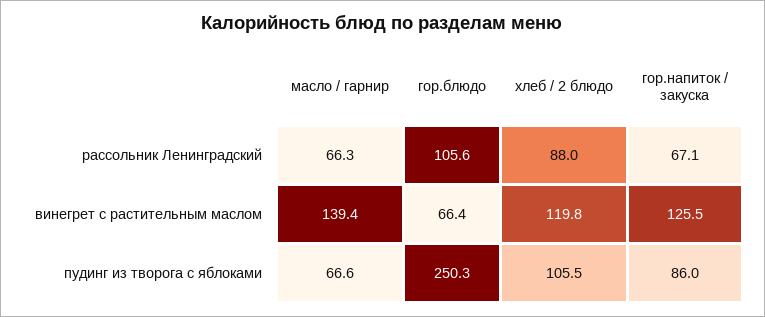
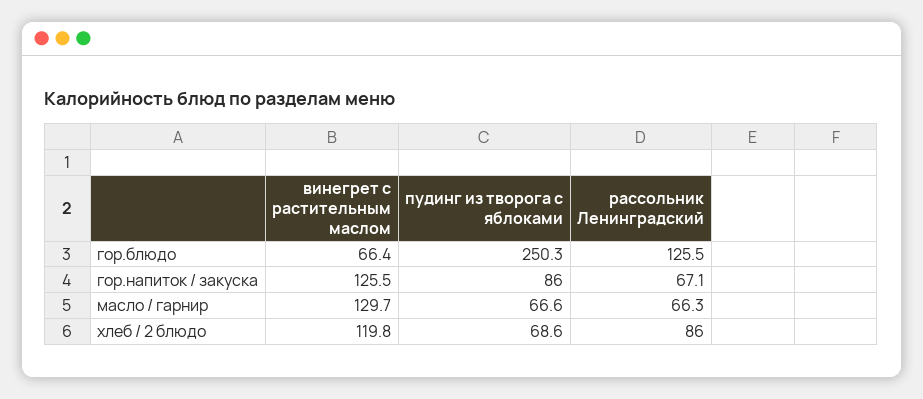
  {
    "масло / гарнир": {
      "рассольник Ленинградский": 66.3,
-     "винегрет с растительным маслом": 139.4,
+     "винегрет с растительным маслом": 129.7,
      "пудинг из творога с яблоками": 66.6
    },
    "гор.блюдо": {
-     "рассольник Ленинградский": 105.6,
+     "рассольник Ленинградский": 125.5,
      "винегрет с растительным маслом": 66.4,
      "пудинг из творога с яблоками": 250.3
    },
    "хлеб / 2 блюдо": {
-     "рассольник Ленинградский": 88,
+     "рассольник Ленинградский": 86,
      "винегрет с растительным маслом": 119.8,
-     "пудинг из творога с яблоками": 105.5
+     "пудинг из творога с яблоками": 68.6
    },
    "гор.напиток / закуска": {
      "рассольник Ленинградский": 67.1,
      "винегрет с растительным маслом": 125.5,
      "пудинг из творога с яблоками": 86
    }
  }

